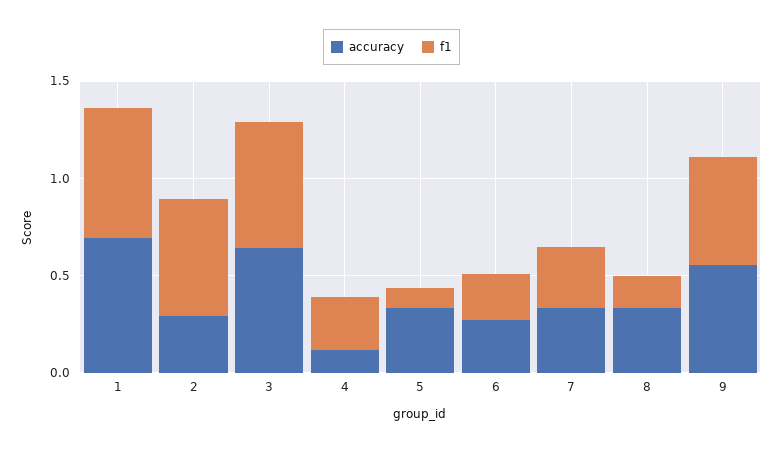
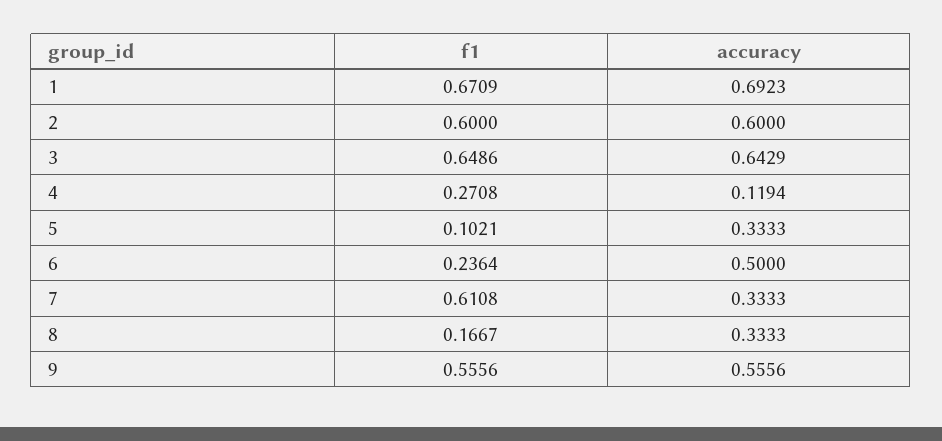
  {
    "accuracy": {
      "1": 0.6923,
-     "2": 0.3,
+     "2": 0.6,
      "3": 0.6429,
      "4": 0.1194,
      "5": 0.3333,
-     "6": 0.3,
+     "6": 0.5,
      "7": 0.3333,
      "8": 0.3333,
      "9": 0.5556
    },
    "f1": {
      "1": 0.6709,
      "2": 0.6,
      "3": 0.6486,
      "4": 0.2708,
      "5": 0.1021,
      "6": 0.2364,
-     "7": 0.3,
+     "7": 0.6108,
      "8": 0.1667,
      "9": 0.5556
    }
  }

